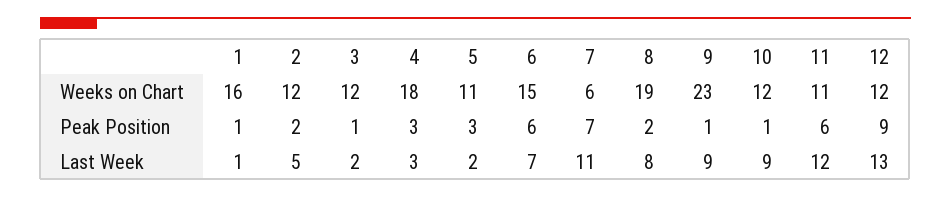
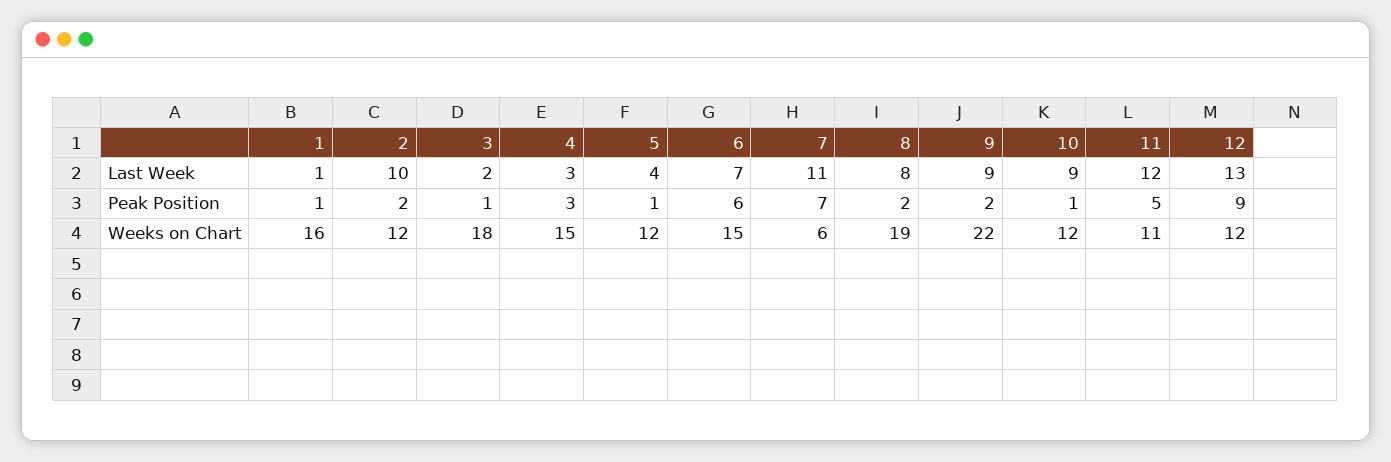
  {
    "1": {
      "Weeks on Chart": 16,
      "Peak Position": 1,
      "Last Week": 1
    },
    "2": {
      "Weeks on Chart": 12,
      "Peak Position": 2,
-     "Last Week": 5
+     "Last Week": 10
    },
    "3": {
-     "Weeks on Chart": 12,
+     "Weeks on Chart": 18,
      "Peak Position": 1,
      "Last Week": 2
    },
    "4": {
-     "Weeks on Chart": 18,
+     "Weeks on Chart": 15,
      "Peak Position": 3,
      "Last Week": 3
    },
    "5": {
-     "Weeks on Chart": 11,
+     "Weeks on Chart": 12,
-     "Peak Position": 3,
+     "Peak Position": 1,
-     "Last Week": 2
+     "Last Week": 4
    },
    "6": {
      "Weeks on Chart": 15,
      "Peak Position": 6,
      "Last Week": 7
    },
    "7": {
      "Weeks on Chart": 6,
      "Peak Position": 7,
      "Last Week": 11
    },
    "8": {
      "Weeks on Chart": 19,
      "Peak Position": 2,
      "Last Week": 8
    },
    "9": {
-     "Weeks on Chart": 23,
+     "Weeks on Chart": 22,
-     "Peak Position": 1,
+     "Peak Position": 2,
      "Last Week": 9
    },
    "10": {
      "Weeks on Chart": 12,
      "Peak Position": 1,
      "Last Week": 9
    },
    "11": {
      "Weeks on Chart": 11,
-     "Peak Position": 6,
+     "Peak Position": 5,
      "Last Week": 12
    },
    "12": {
      "Weeks on Chart": 12,
      "Peak Position": 9,
      "Last Week": 13
    }
  }

